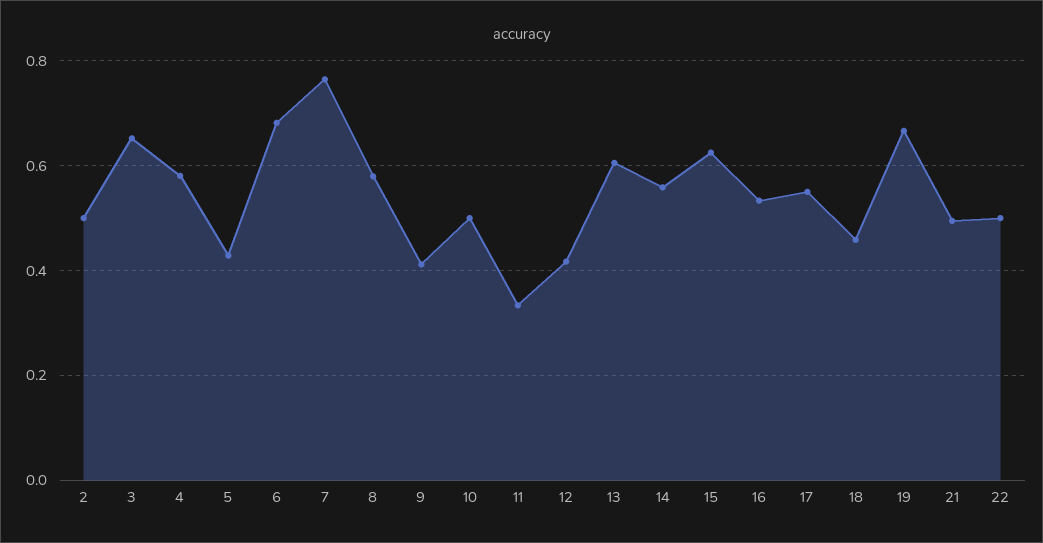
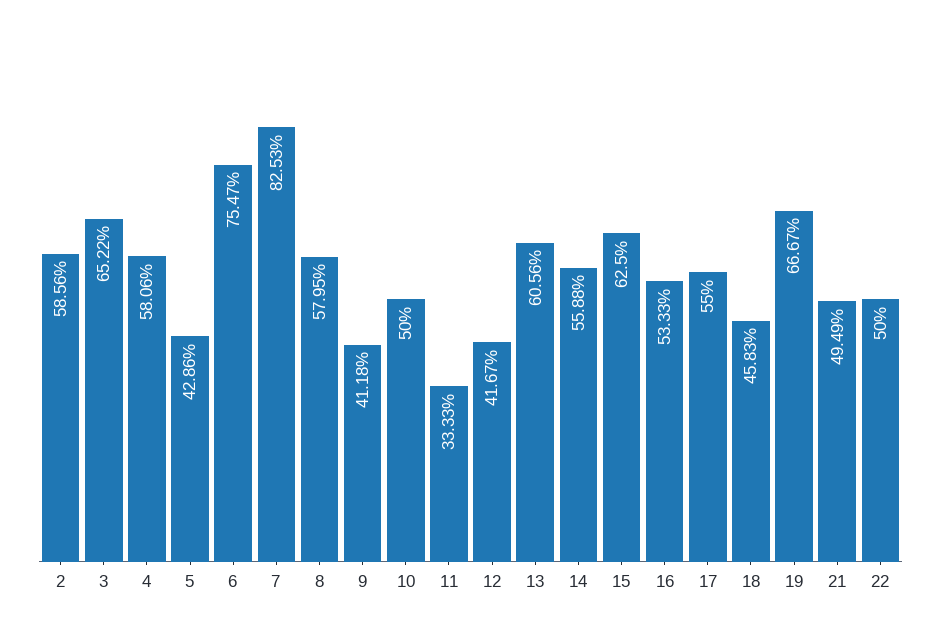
  {
-   "2": 0.5,
+   "2": 0.5856,
    "3": 0.6522,
    "4": 0.5806,
    "5": 0.4286,
-   "6": 0.68,
+   "6": 0.7547,
-   "7": 0.76,
+   "7": 0.8253,
    "8": 0.5795,
    "9": 0.4118,
    "10": 0.5,
    "11": 0.3333,
    "12": 0.4167,
    "13": 0.6056,
    "14": 0.5588,
    "15": 0.625,
    "16": 0.5333,
    "17": 0.55,
    "18": 0.4583,
    "19": 0.6667,
    "21": 0.4949,
    "22": 0.5
  }

